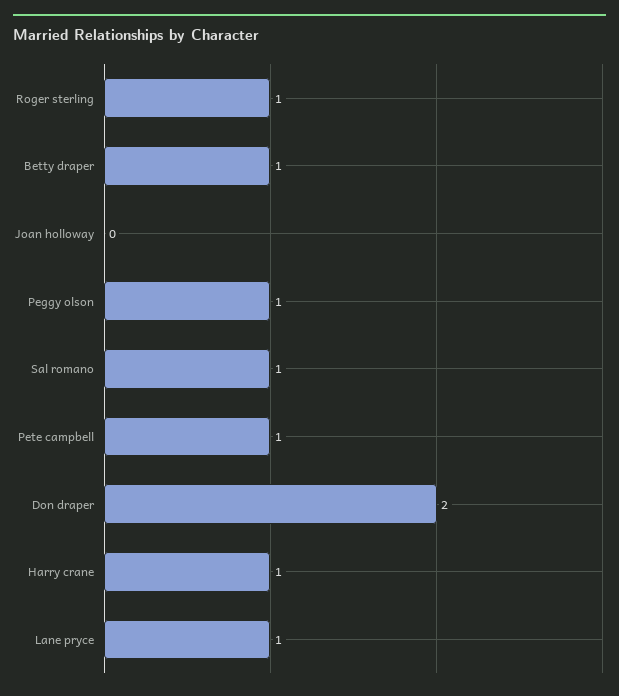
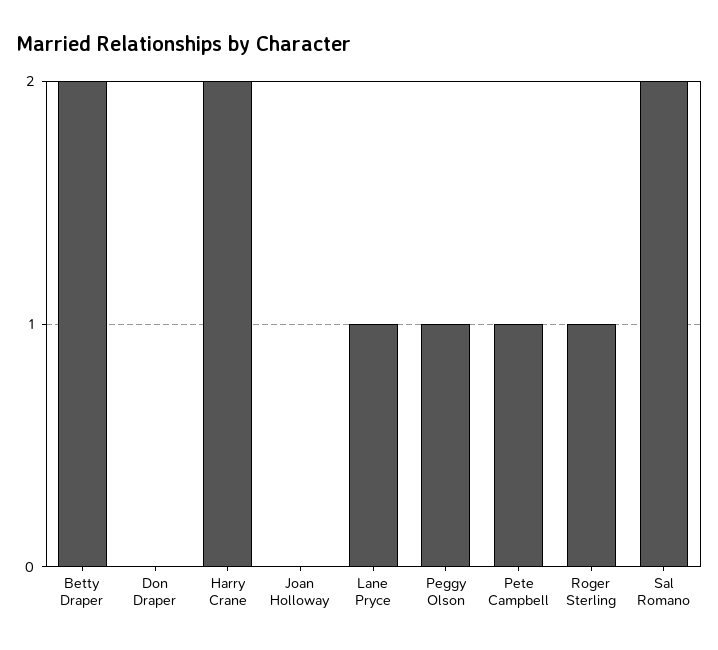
  {
    "Roger sterling": 1,
-   "Betty draper": 1,
+   "Betty draper": 2,
    "Joan holloway": 0,
    "Peggy olson": 1,
-   "Sal romano": 1,
+   "Sal romano": 2,
    "Pete campbell": 1,
-   "Don draper": 2,
+   "Don draper": 0,
-   "Harry crane": 1,
+   "Harry crane": 2,
    "Lane pryce": 1
  }

